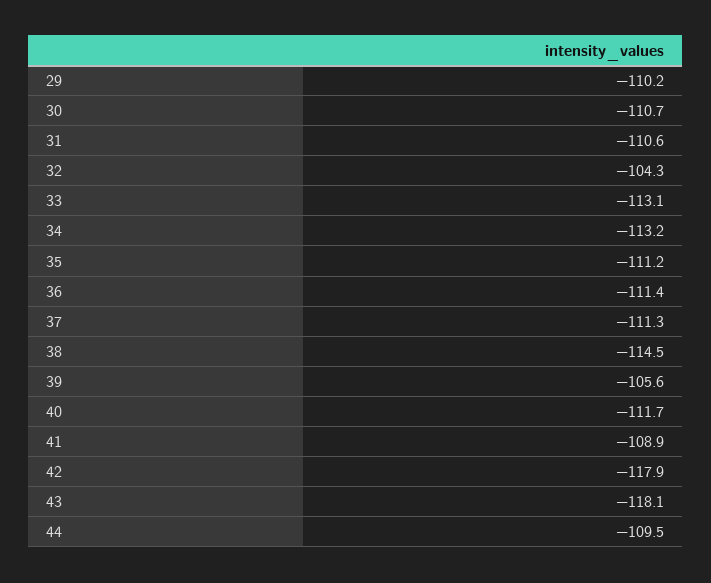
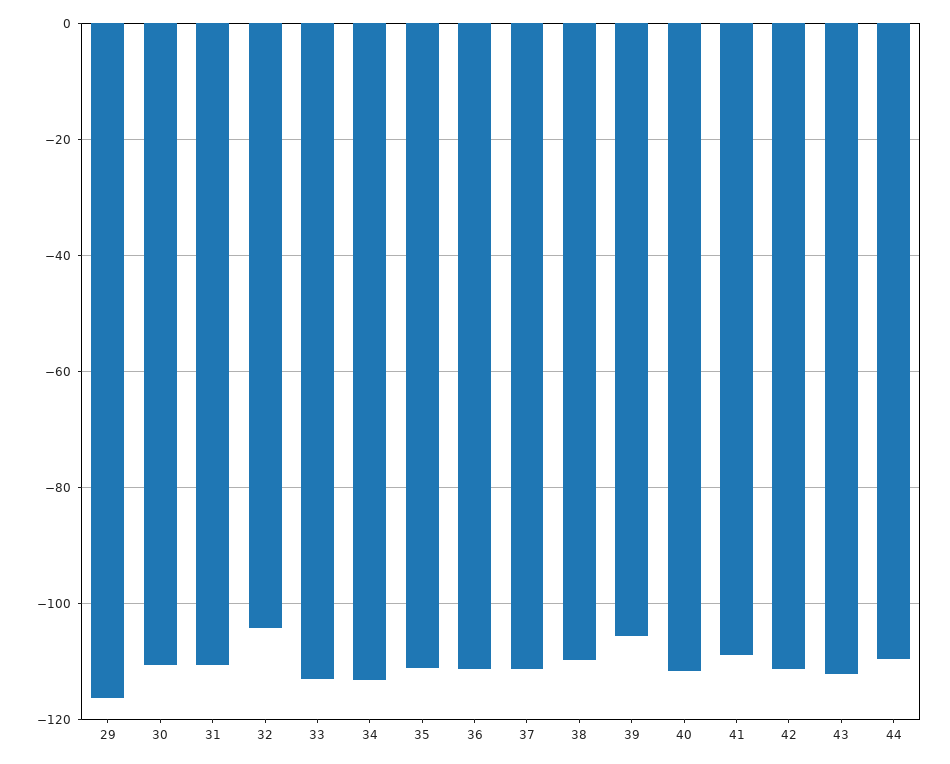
  {
-   "29": -110.2,
+   "29": -116,
    "30": -110.7,
    "31": -110.6,
    "32": -104.3,
    "33": -113.1,
    "34": -113.2,
    "35": -111.2,
    "36": -111.4,
    "37": -111.3,
-   "38": -114.5,
+   "38": -110,
    "39": -105.6,
    "40": -111.7,
    "41": -108.9,
-   "42": -117.9,
+   "42": -112,
-   "43": -118.1,
+   "43": -112,
    "44": -109.5
  }

